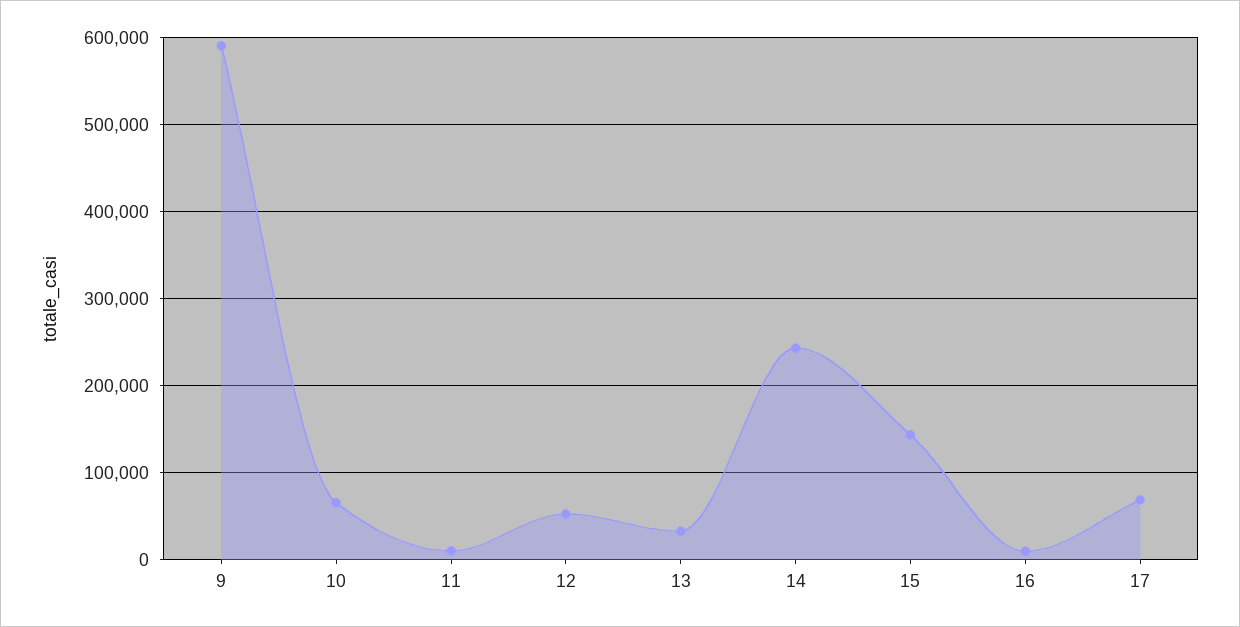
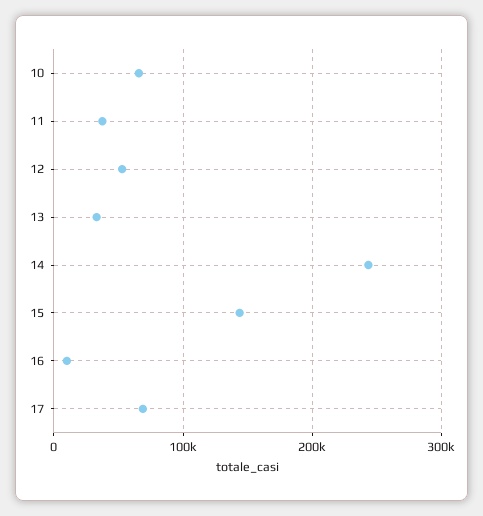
  {
-   "9": 590000,
    "10": 70000,
-   "11": 10000,
+   "11": 40000,
    "12": 50000,
    "13": 30000,
    "14": 240000,
    "15": 140000,
    "16": 10000,
    "17": 70000
  }

